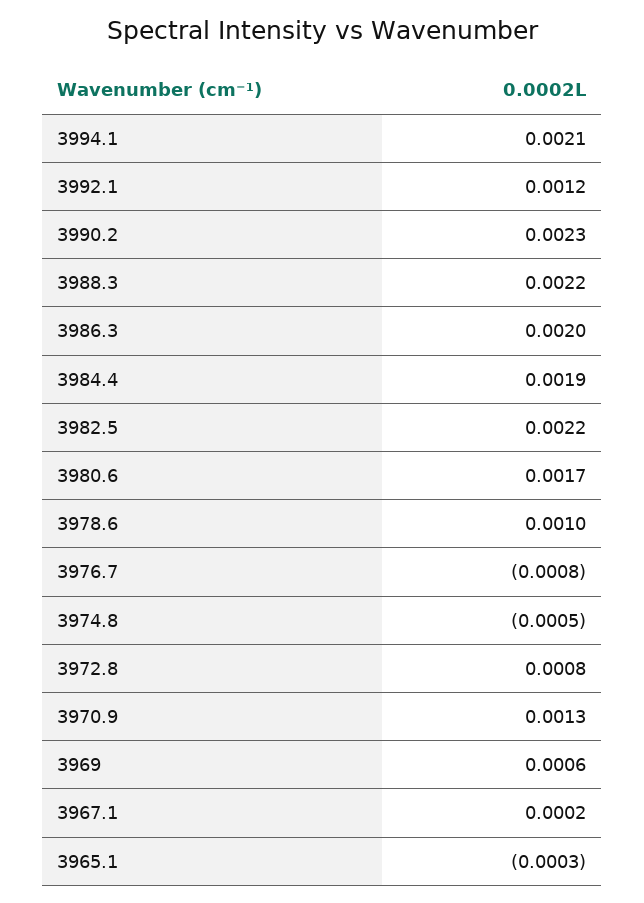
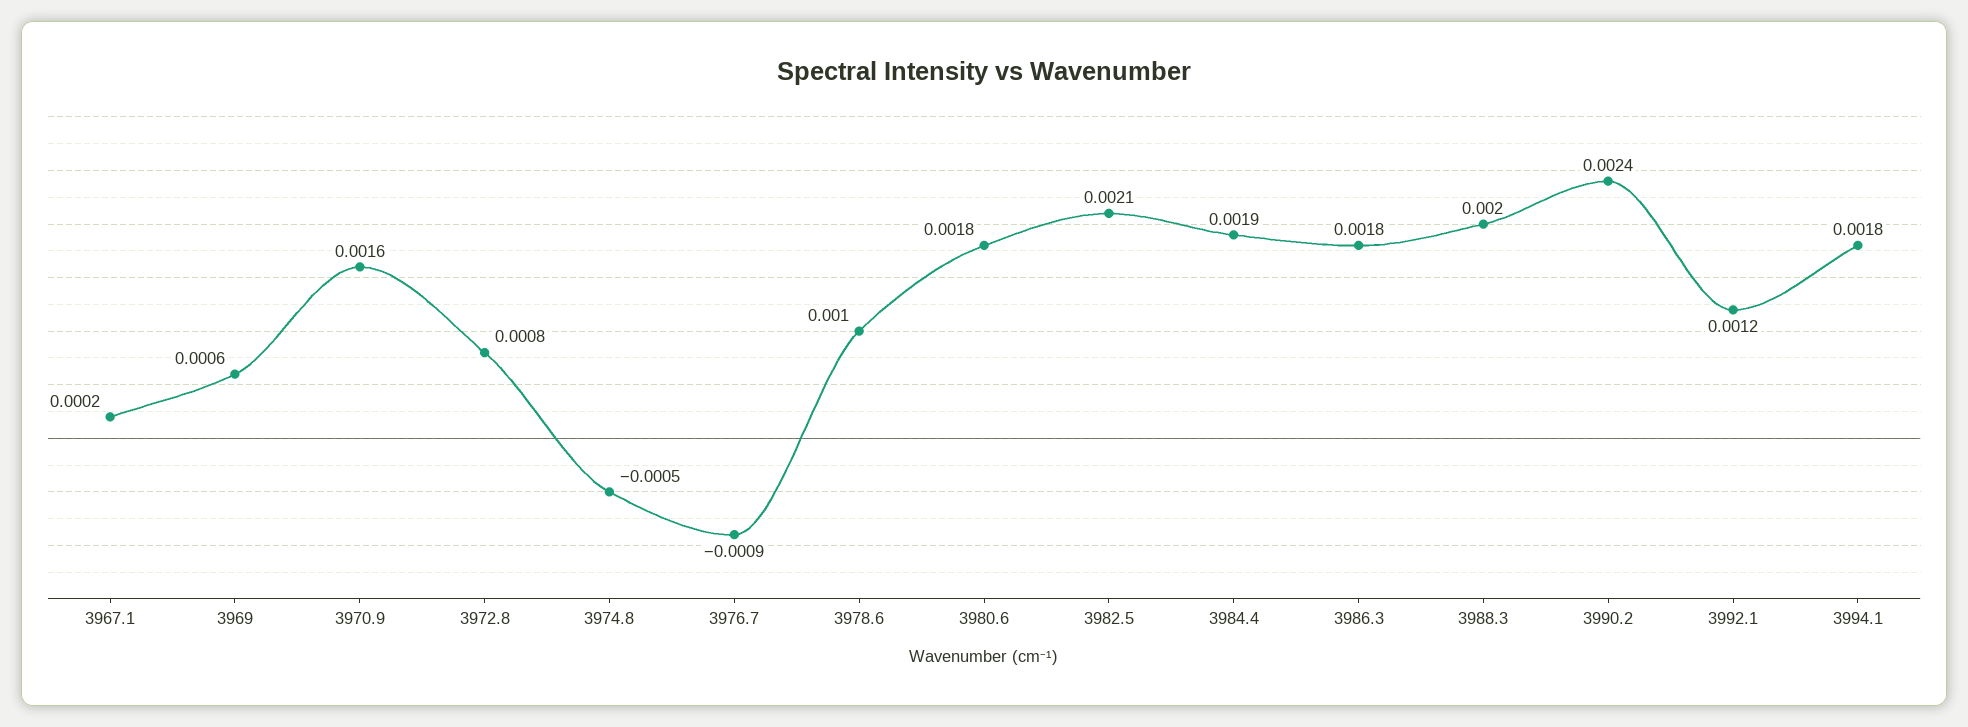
  {
-   "3994.1": 0.0021,
+   "3994.1": 0.0018,
    "3992.1": 0.0012,
-   "3990.2": 0.0023,
+   "3990.2": 0.0024,
-   "3988.3": 0.0022,
+   "3988.3": 0.002,
-   "3986.3": 0.002,
+   "3986.3": 0.0018,
    "3984.4": 0.0019,
-   "3982.5": 0.0022,
+   "3982.5": 0.0021,
-   "3980.6": 0.0017,
+   "3980.6": 0.0018,
    "3978.6": 0.001,
-   "3976.7": -0.0008,
+   "3976.7": -0.0009,
    "3974.8": -0.0005,
    "3972.8": 0.0008,
-   "3970.9": 0.0013,
+   "3970.9": 0.0016,
    "3969": 0.0006,
-   "3967.1": 0.0002,
+   "3967.1": 0.0002
-   "3965.1": -0.0003
  }

